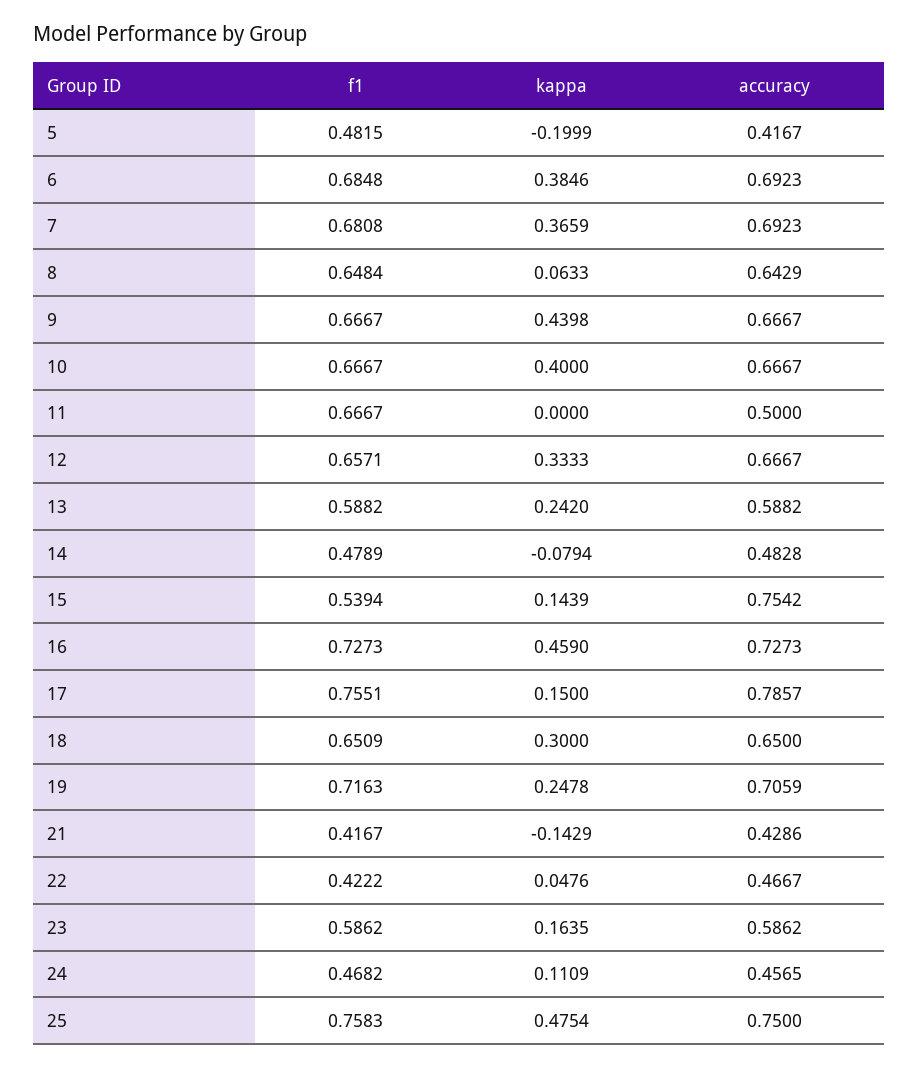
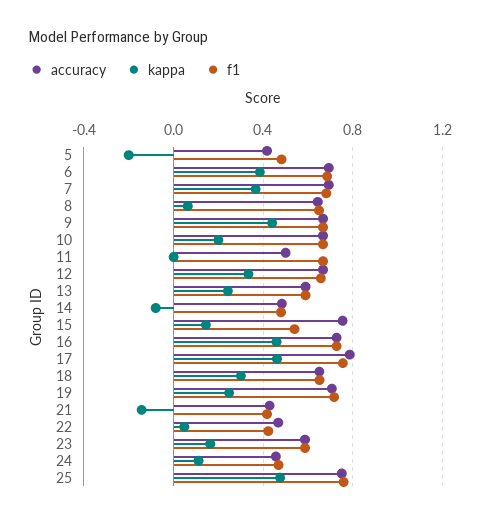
  {
    "f1": {
      "5": 0.4815,
      "6": 0.6848,
      "7": 0.6808,
      "8": 0.6484,
      "9": 0.6667,
      "10": 0.6667,
      "11": 0.6667,
      "12": 0.6571,
      "13": 0.5882,
      "14": 0.4789,
      "15": 0.5394,
      "16": 0.7273,
      "17": 0.7551,
      "18": 0.6509,
      "19": 0.7163,
      "21": 0.4167,
      "22": 0.4222,
      "23": 0.5862,
      "24": 0.4682,
      "25": 0.7583
    },
    "kappa": {
      "5": -0.1999,
      "6": 0.3846,
      "7": 0.3659,
      "8": 0.0633,
      "9": 0.4398,
-     "10": 0.4,
+     "10": 0.2,
      "11": 0,
      "12": 0.3333,
      "13": 0.242,
      "14": -0.0794,
      "15": 0.1439,
      "16": 0.459,
-     "17": 0.15,
+     "17": 0.45,
      "18": 0.3,
      "19": 0.2478,
      "21": -0.1429,
      "22": 0.0476,
      "23": 0.1635,
      "24": 0.1109,
      "25": 0.4754
    },
    "accuracy": {
      "5": 0.4167,
      "6": 0.6923,
      "7": 0.6923,
      "8": 0.6429,
      "9": 0.6667,
      "10": 0.6667,
      "11": 0.5,
      "12": 0.6667,
      "13": 0.5882,
      "14": 0.4828,
      "15": 0.7542,
      "16": 0.7273,
      "17": 0.7857,
      "18": 0.65,
      "19": 0.7059,
      "21": 0.4286,
      "22": 0.4667,
      "23": 0.5862,
      "24": 0.4565,
      "25": 0.75
    }
  }

